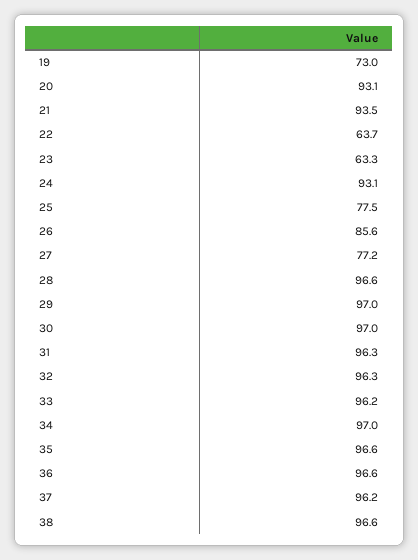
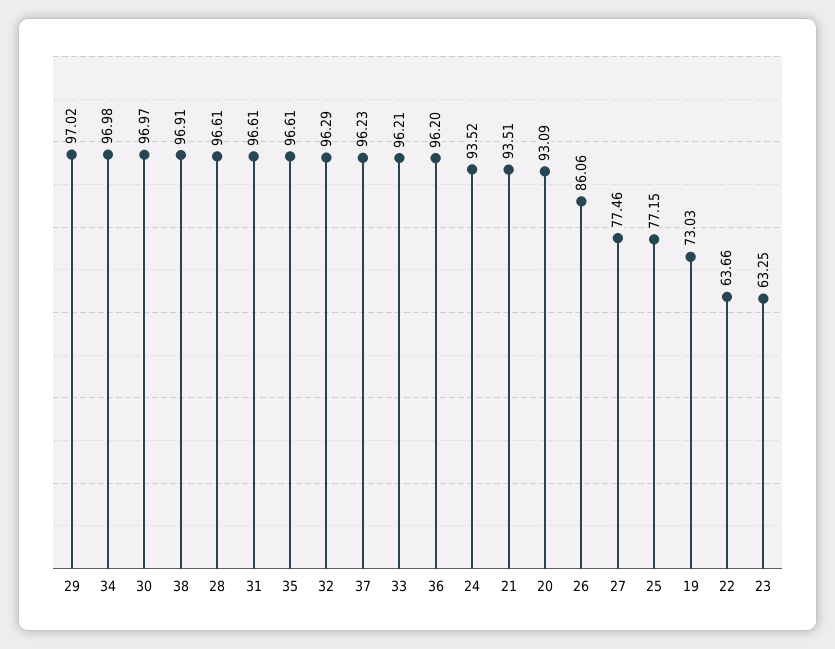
  {
    "19": 73.03,
    "20": 93.09,
    "21": 93.51,
    "22": 63.66,
    "23": 63.25,
-   "24": 93.1,
+   "24": 93.52,
-   "25": 77.5,
+   "25": 77.15,
-   "26": 85.6,
+   "26": 86.06,
-   "27": 77.2,
+   "27": 77.46,
    "28": 96.61,
    "29": 97.02,
    "30": 96.97,
-   "31": 96.3,
+   "31": 96.61,
    "32": 96.29,
    "33": 96.21,
    "34": 96.98,
    "35": 96.61,
-   "36": 96.6,
+   "36": 96.2,
    "37": 96.23,
-   "38": 96.6
+   "38": 96.91
  }

